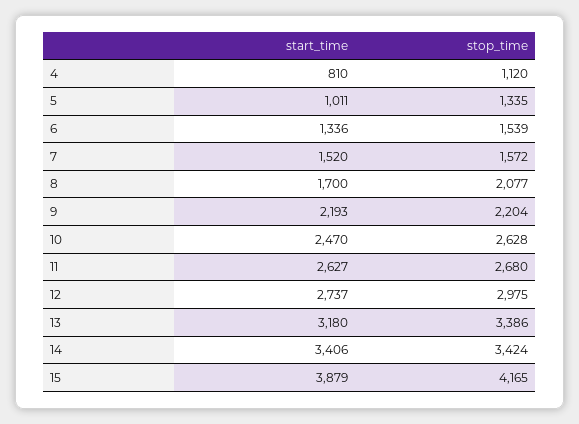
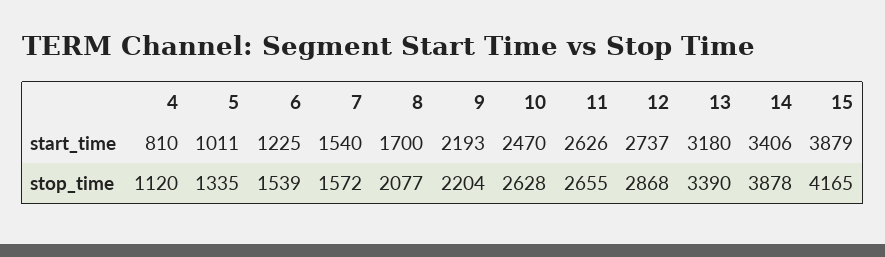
  {
    "start_time": {
      "4": 810,
      "5": 1011,
-     "6": 1336,
+     "6": 1225,
-     "7": 1520,
+     "7": 1540,
      "8": 1700,
      "9": 2193,
      "10": 2470,
-     "11": 2627,
+     "11": 2626,
      "12": 2737,
      "13": 3180,
      "14": 3406,
      "15": 3879
    },
    "stop_time": {
      "4": 1120,
      "5": 1335,
      "6": 1539,
      "7": 1572,
      "8": 2077,
      "9": 2204,
      "10": 2628,
-     "11": 2680,
+     "11": 2655,
-     "12": 2975,
+     "12": 2868,
-     "13": 3386,
+     "13": 3390,
-     "14": 3424,
+     "14": 3878,
      "15": 4165
    }
  }

